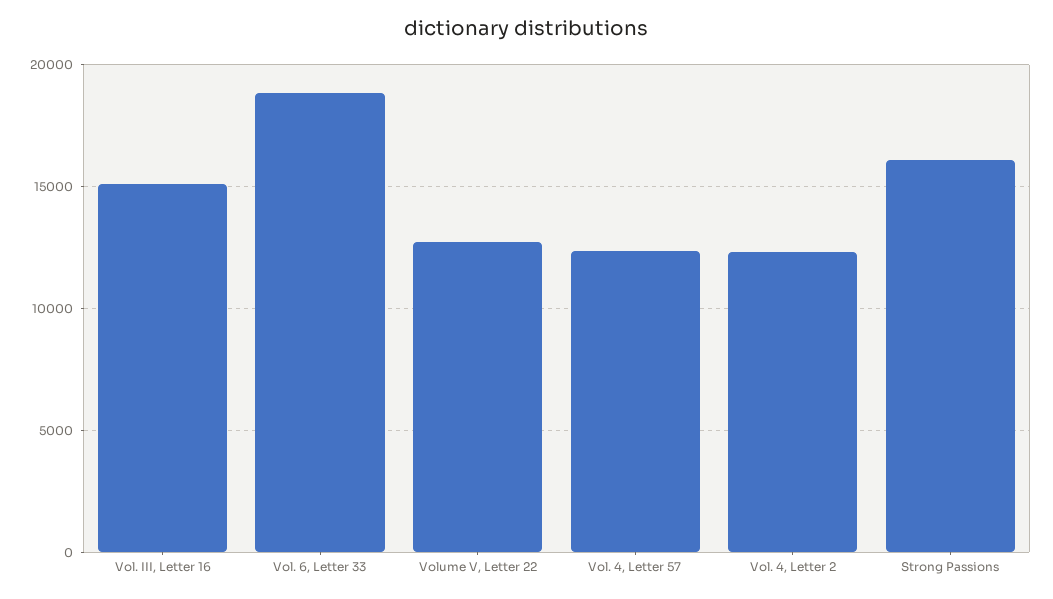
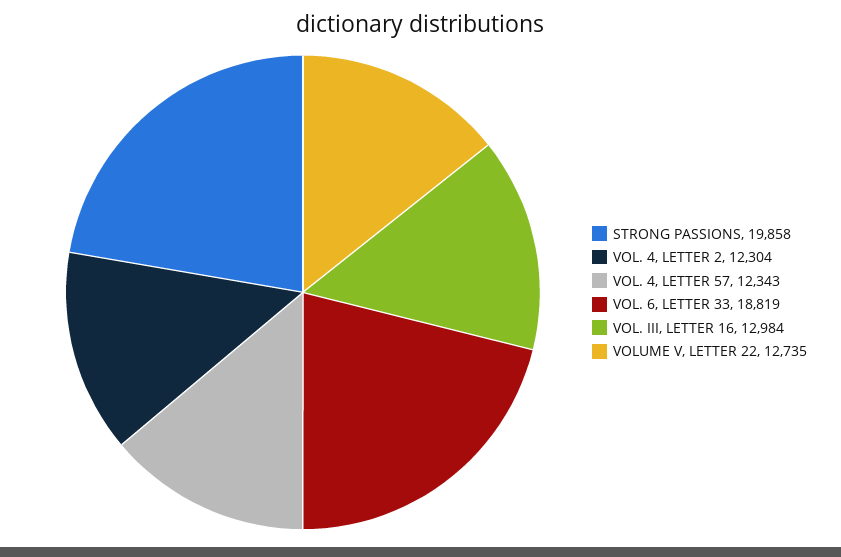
  {
-   "Vol. III, Letter 16": 15000,
+   "Vol. III, Letter 16": 12984,
    "Vol. 6, Letter 33": 18819,
    "Volume V, Letter 22": 12735,
    "Vol. 4, Letter 57": 12343,
    "Vol. 4, Letter 2": 12304,
-   "Strong Passions": 16000
+   "Strong Passions": 19858
  }

